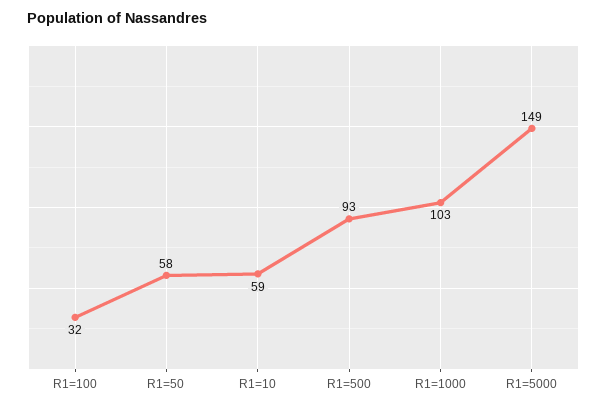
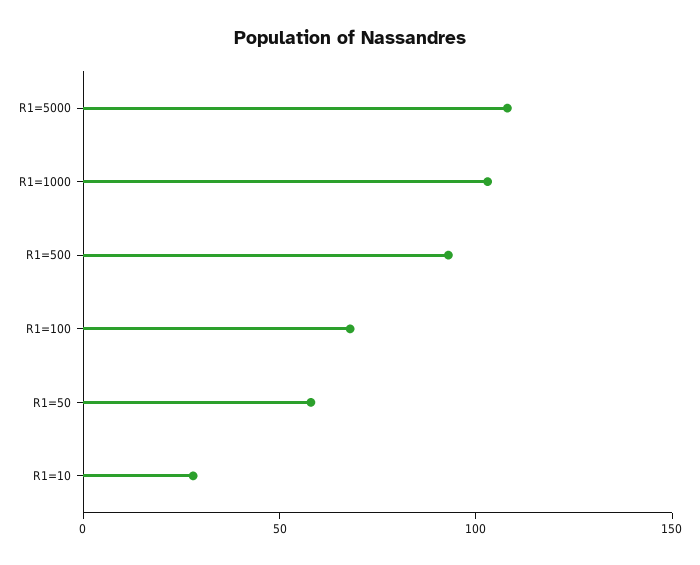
  {
-   "R1=100": 32,
+   "R1=100": 70,
    "R1=50": 58,
-   "R1=10": 59,
+   "R1=10": 30,
    "R1=500": 93,
    "R1=1000": 103,
-   "R1=5000": 149
+   "R1=5000": 110
  }

